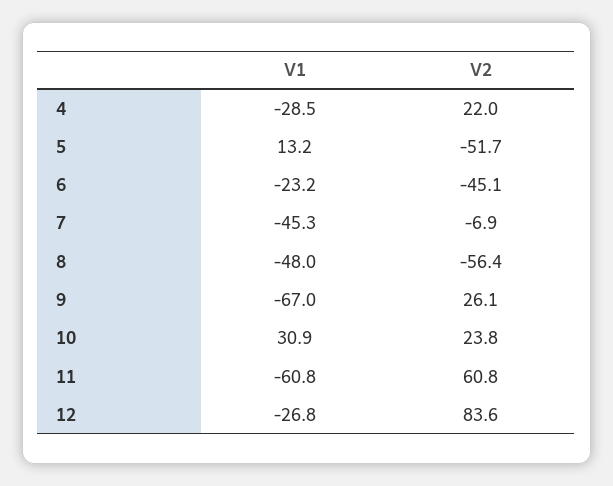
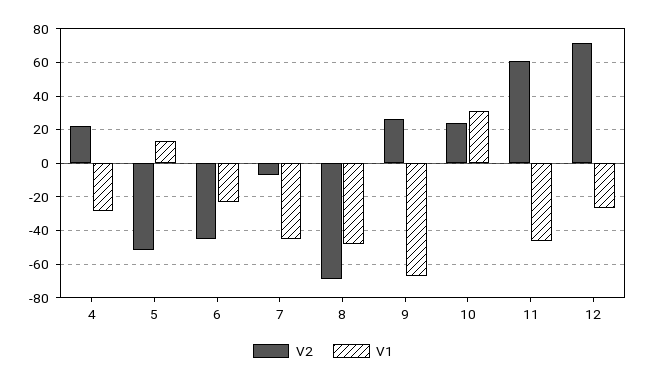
  {
    "V1": {
      "4": -28.5,
      "5": 13.2,
      "6": -23.2,
      "7": -45.3,
      "8": -48,
      "9": -67,
      "10": 30.9,
-     "11": -60.8,
+     "11": -45,
      "12": -26.8
    },
    "V2": {
      "4": 22,
      "5": -51.7,
      "6": -45.1,
      "7": -6.9,
-     "8": -56.4,
+     "8": -70,
      "9": 26.1,
      "10": 23.8,
      "11": 60.8,
-     "12": 83.6
+     "12": 70
    }
  }

